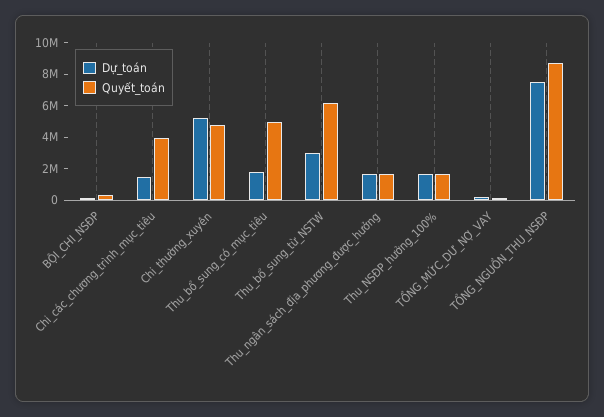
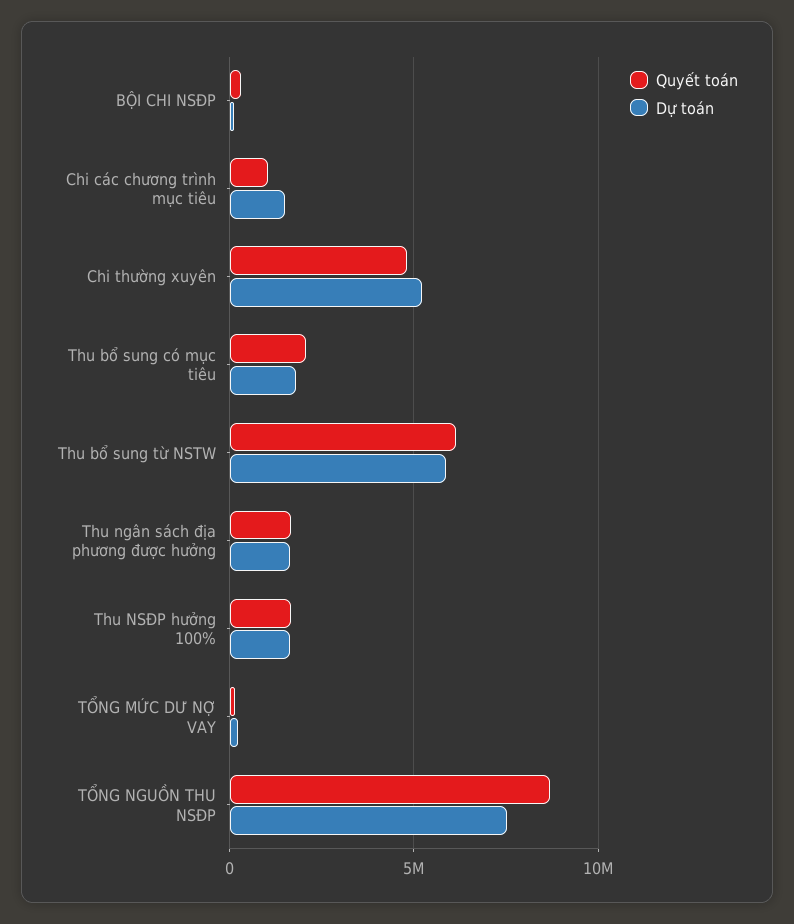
  {
    "Dự_toán": {
      "BỘI_CHI_NSĐP": 0,
      "Chi_các_chương_trình_mục_tiêu": 1500000,
      "Chi_thường_xuyên": 5000000,
      "Thu_bổ_sung_có_mục_tiêu": 2000000,
-     "Thu_bổ_sung_từ_NSTW": 3000000,
+     "Thu_bổ_sung_từ_NSTW": 6000000,
      "Thu_ngân_sách_địa_phương_được_hưởng": 1500000,
      "Thu_NSĐP_hưởng_100%": 1500000,
      "TỔNG_MỨC_DƯ_NỢ_VAY": 0,
      "TỔNG_NGUỒN_THU_NSĐP": 7500000
    },
    "Quyết_toán": {
      "BỘI_CHI_NSĐP": 500000,
-     "Chi_các_chương_trình_mục_tiêu": 4000000,
+     "Chi_các_chương_trình_mục_tiêu": 1000000,
      "Chi_thường_xuyên": 5000000,
-     "Thu_bổ_sung_có_mục_tiêu": 5000000,
+     "Thu_bổ_sung_có_mục_tiêu": 2000000,
      "Thu_bổ_sung_từ_NSTW": 6000000,
      "Thu_ngân_sách_địa_phương_được_hưởng": 1500000,
      "Thu_NSĐP_hưởng_100%": 1500000,
      "TỔNG_MỨC_DƯ_NỢ_VAY": 0,
      "TỔNG_NGUỒN_THU_NSĐP": 8500000
    }
  }

